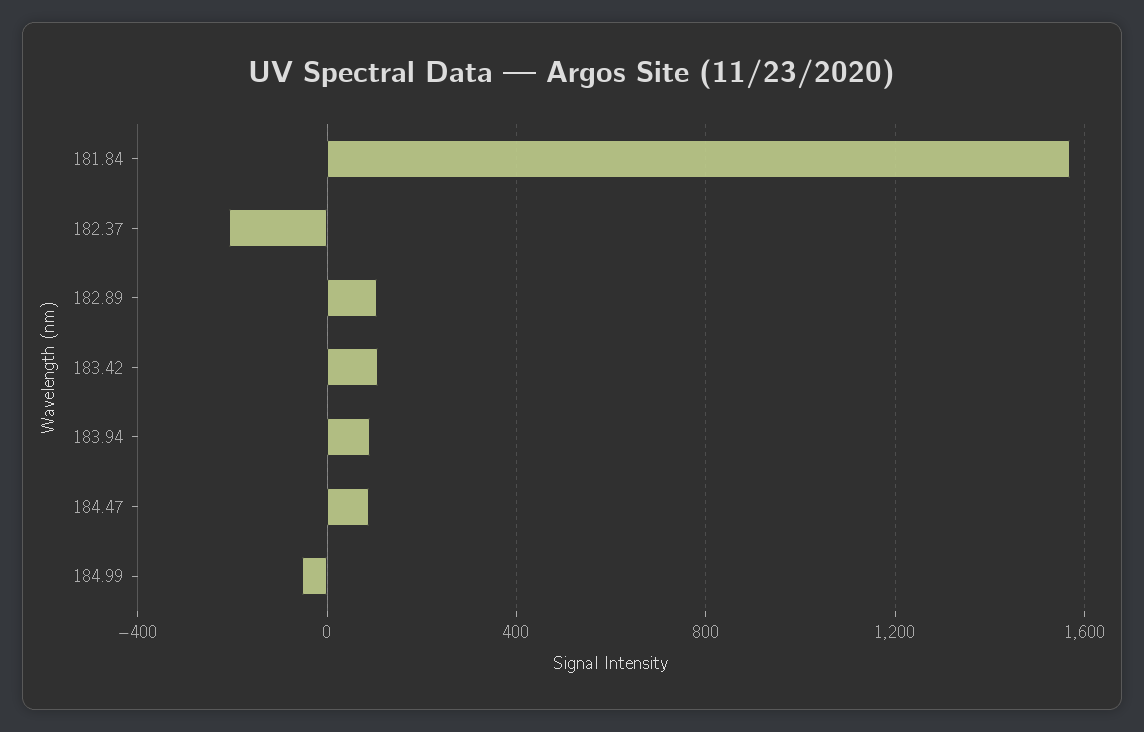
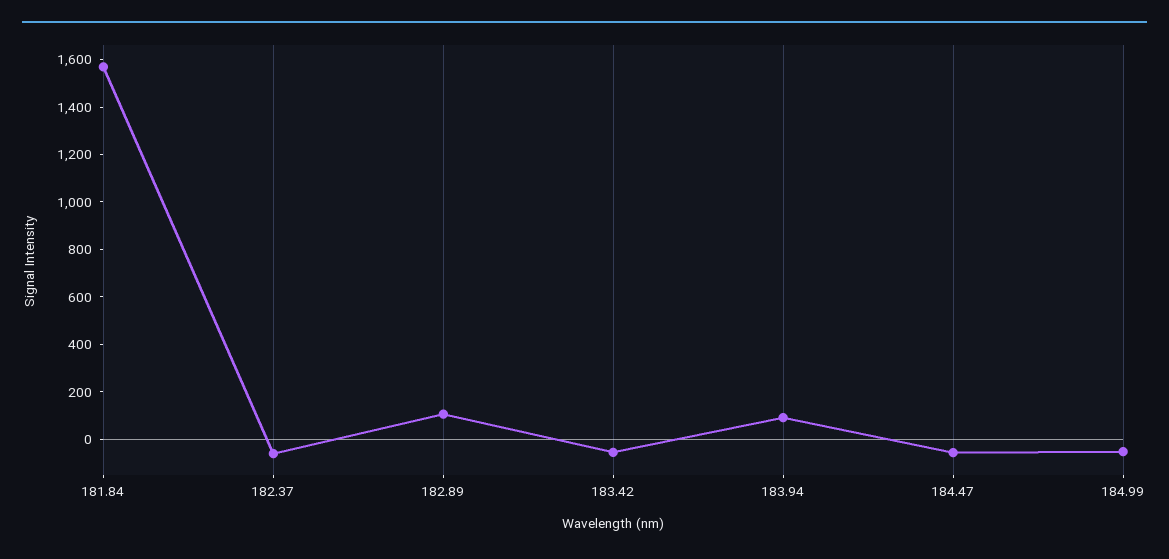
  {
    "181.84": 1550,
-   "182.37": -200,
+   "182.37": -50,
    "182.89": 100,
-   "183.42": 100,
+   "183.42": -50,
    "183.94": 100,
-   "184.47": 100,
+   "184.47": -50,
    "184.99": -50
  }

